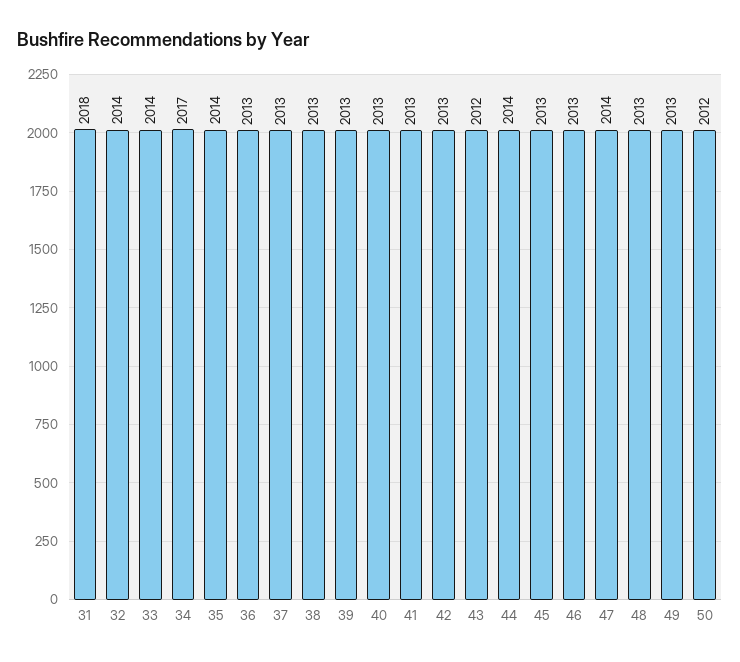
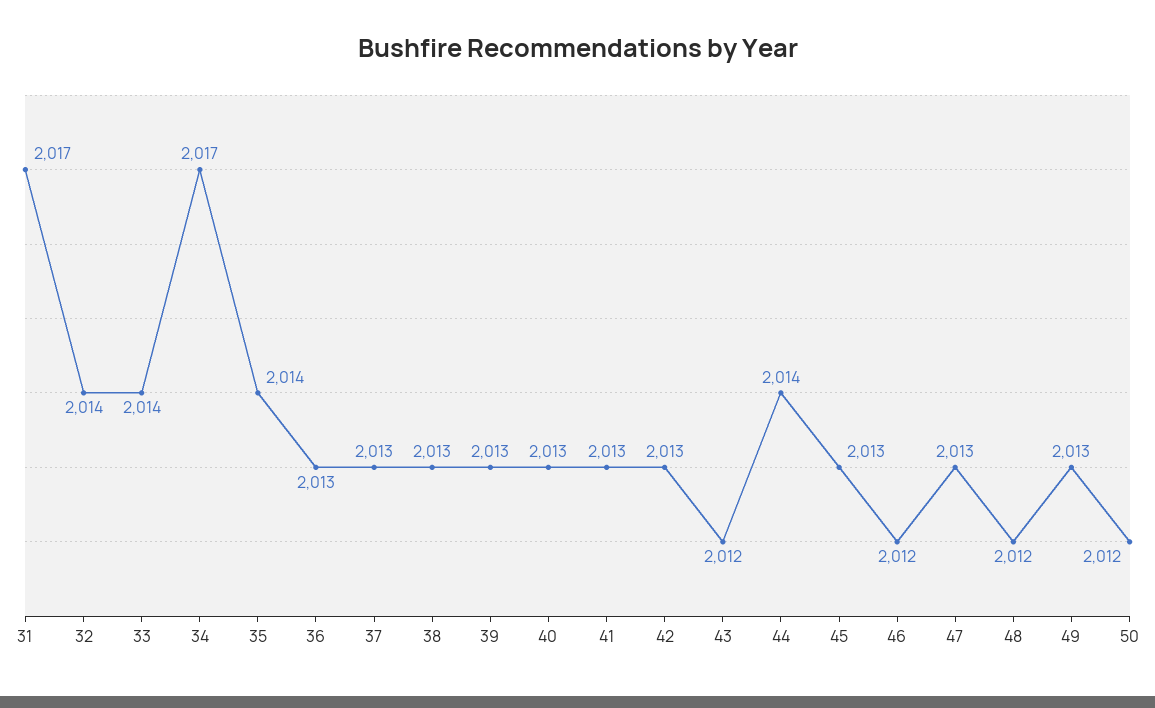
  {
-   "31": 2018,
+   "31": 2017,
    "32": 2014,
    "33": 2014,
    "34": 2017,
    "35": 2014,
    "36": 2013,
    "37": 2013,
    "38": 2013,
    "39": 2013,
    "40": 2013,
    "41": 2013,
    "42": 2013,
    "43": 2012,
    "44": 2014,
    "45": 2013,
-   "46": 2013,
+   "46": 2012,
-   "47": 2014,
+   "47": 2013,
-   "48": 2013,
+   "48": 2012,
    "49": 2013,
    "50": 2012
  }

